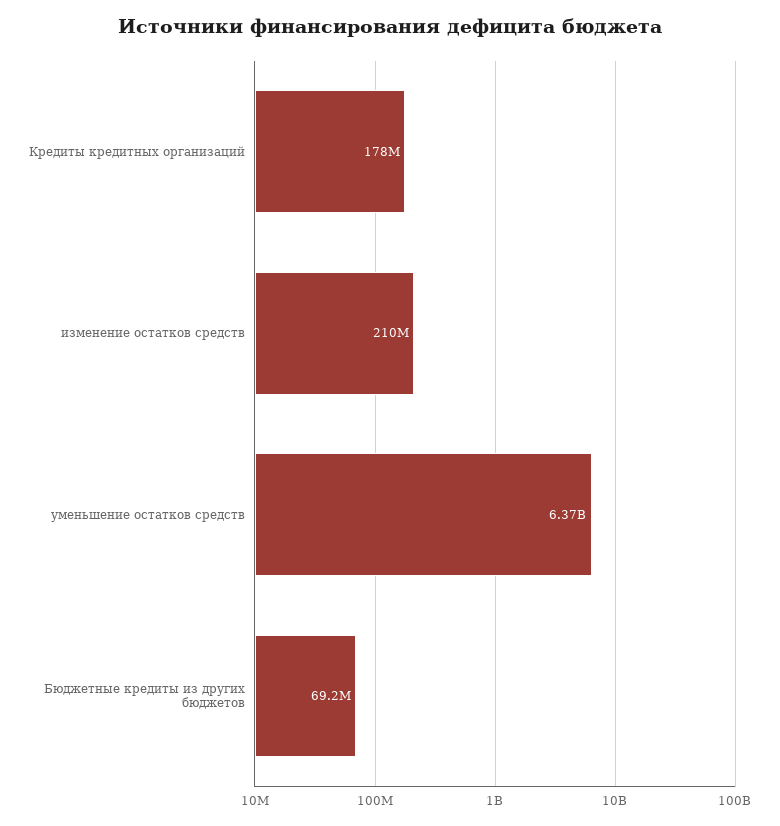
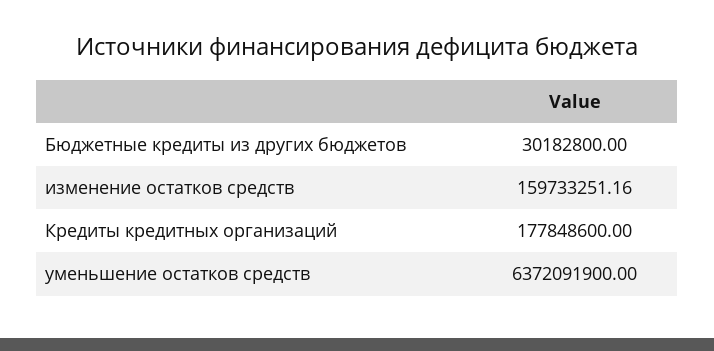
  {
    "Кредиты кредитных организаций": 177848600,
-   "изменение остатков средств": 210000000,
+   "изменение остатков средств": 159733251.16,
    "уменьшение остатков средств": 6372091900,
-   "Бюджетные кредиты из других бюджетов": 69200000
+   "Бюджетные кредиты из других бюджетов": 30182800
  }

